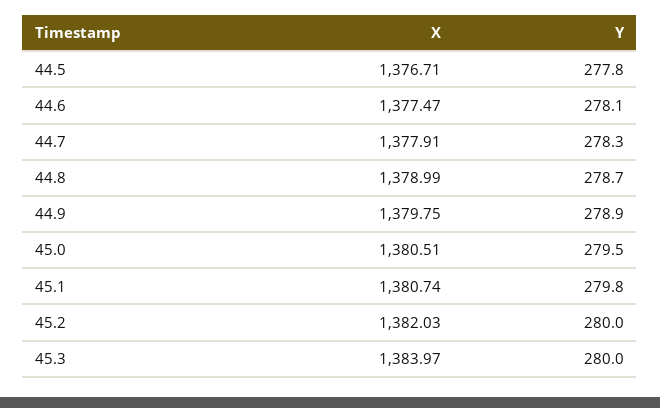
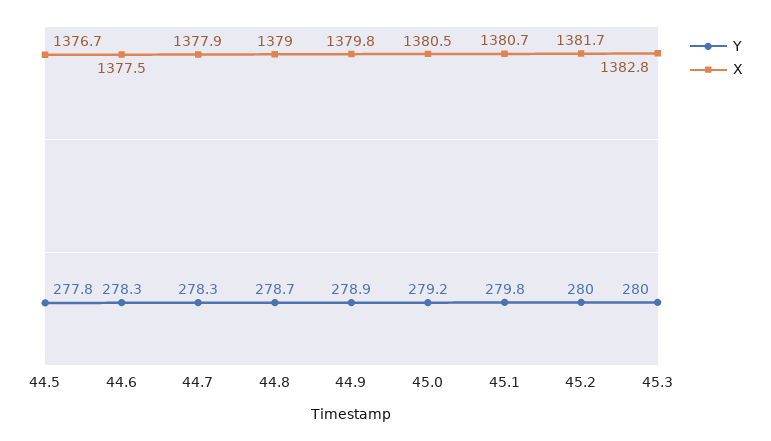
  {
    "X": {
      "44.5": 1376.71,
      "44.6": 1377.47,
      "44.7": 1377.91,
      "44.8": 1378.99,
      "44.9": 1379.75,
      "45.0": 1380.51,
      "45.1": 1380.74,
-     "45.2": 1382.03,
+     "45.2": 1381.7,
-     "45.3": 1383.97
+     "45.3": 1382.8
    },
    "Y": {
      "44.5": 277.8,
-     "44.6": 278.1,
+     "44.6": 278.3,
      "44.7": 278.3,
      "44.8": 278.7,
      "44.9": 278.9,
-     "45.0": 279.5,
+     "45.0": 279.2,
      "45.1": 279.8,
      "45.2": 280,
      "45.3": 280
    }
  }

